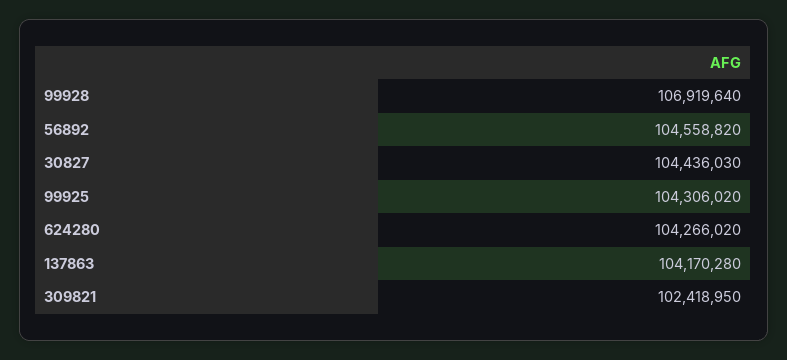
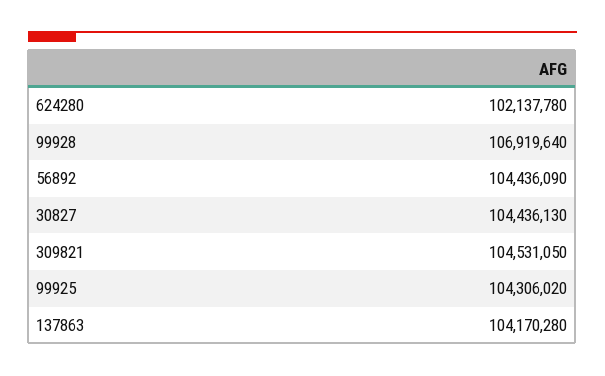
  {
    "99928": 106919640,
-   "56892": 104558820,
+   "56892": 104436090,
-   "30827": 104436030,
+   "30827": 104436130,
    "99925": 104306020,
-   "624280": 104266020,
+   "624280": 102137780,
    "137863": 104170280,
-   "309821": 102418950
+   "309821": 104531050
  }

